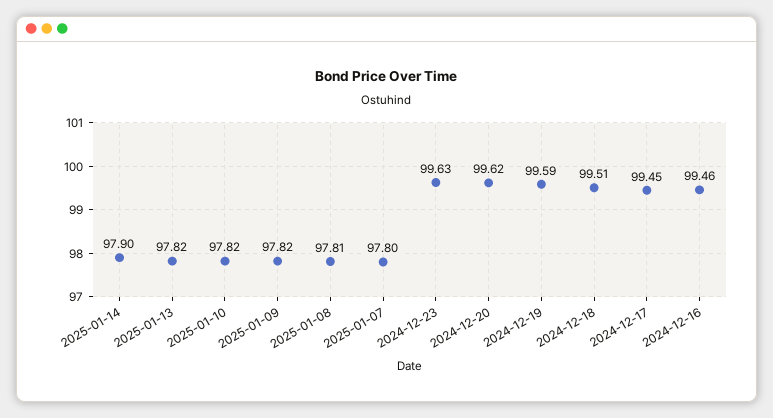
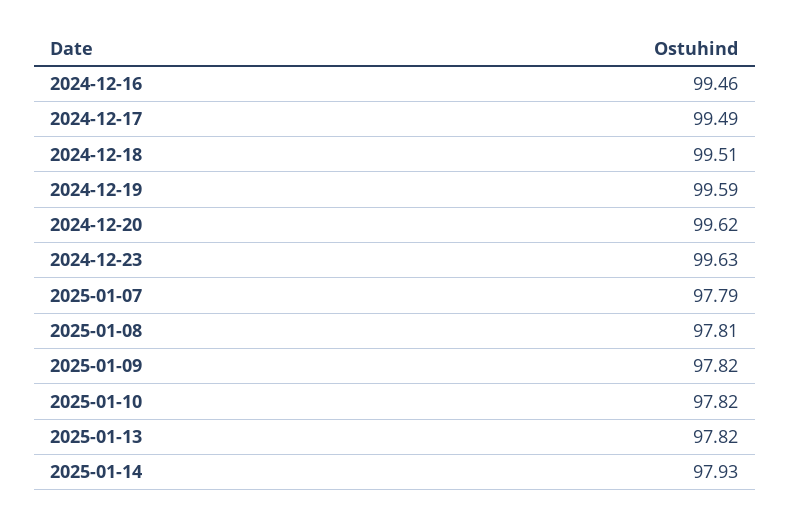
  {
-   "2025-01-14": 97.9,
+   "2025-01-14": 97.93,
    "2025-01-13": 97.82,
    "2025-01-10": 97.82,
    "2025-01-09": 97.82,
    "2025-01-08": 97.81,
-   "2025-01-07": 97.8,
+   "2025-01-07": 97.79,
    "2024-12-23": 99.63,
    "2024-12-20": 99.62,
    "2024-12-19": 99.59,
    "2024-12-18": 99.51,
-   "2024-12-17": 99.45,
+   "2024-12-17": 99.49,
    "2024-12-16": 99.46
  }

